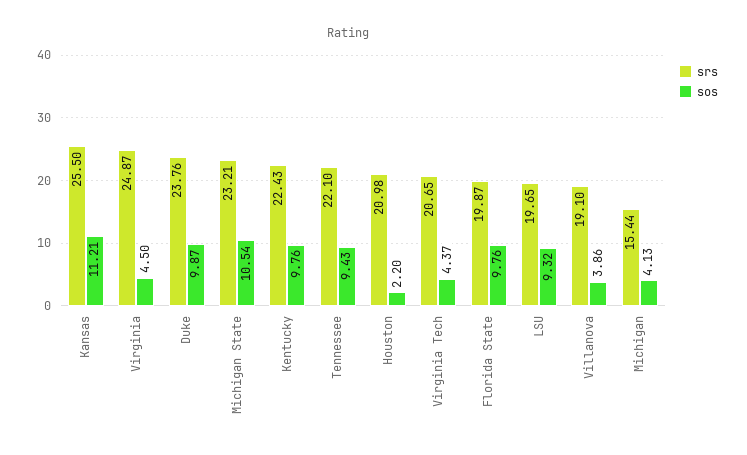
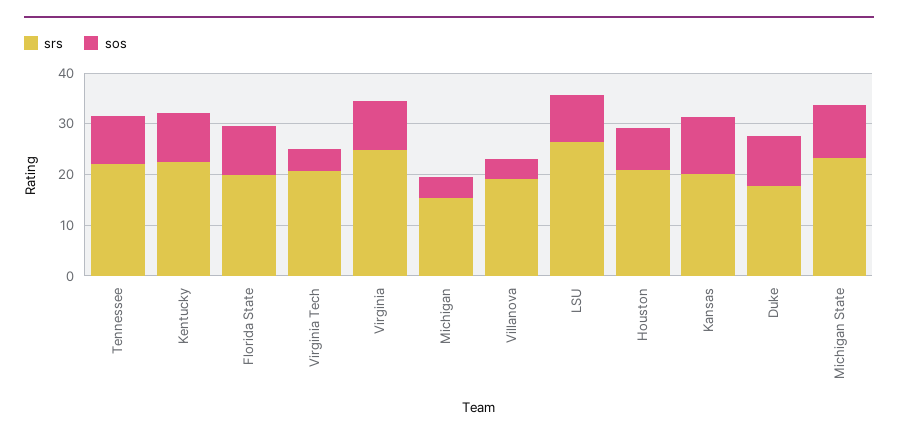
  {
    "srs": {
-     "Kansas": 25.5,
+     "Kansas": 20,
      "Virginia": 24.87,
-     "Duke": 23.76,
+     "Duke": 18,
      "Michigan State": 23.21,
      "Kentucky": 22.43,
      "Tennessee": 22.1,
      "Houston": 20.98,
      "Virginia Tech": 20.65,
      "Florida State": 19.87,
-     "LSU": 19.65,
+     "LSU": 26,
      "Villanova": 19.1,
      "Michigan": 15.44
    },
    "sos": {
      "Kansas": 11.21,
-     "Virginia": 4.5,
+     "Virginia": 10,
      "Duke": 9.87,
      "Michigan State": 10.54,
      "Kentucky": 9.76,
      "Tennessee": 9.43,
-     "Houston": 2.2,
+     "Houston": 8,
      "Virginia Tech": 4.37,
      "Florida State": 9.76,
      "LSU": 9.32,
      "Villanova": 3.86,
      "Michigan": 4.13
    }
  }

